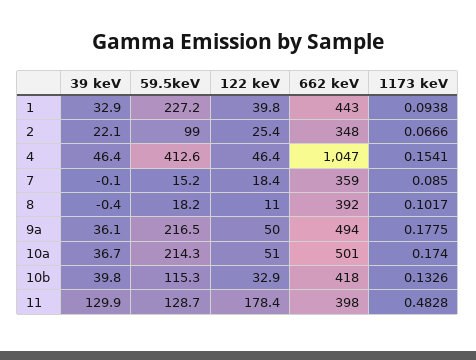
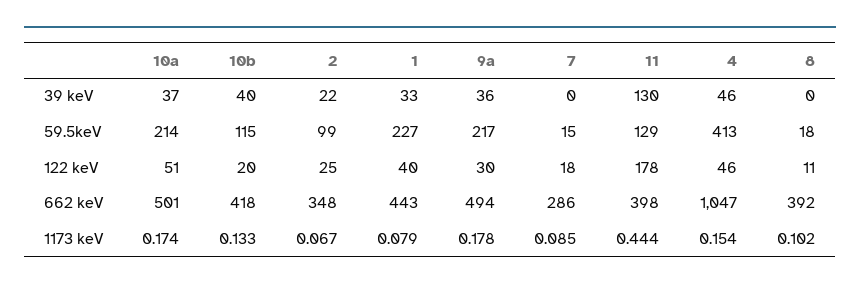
  {
    "39 keV": {
      "1": 32.9,
      "2": 22.1,
      "4": 46.4,
      "7": -0.1,
      "8": -0.4,
      "9a": 36.1,
      "10a": 36.7,
      "10b": 39.8,
      "11": 129.9
    },
    "59.5keV": {
      "1": 227.2,
      "2": 99,
      "4": 412.6,
      "7": 15.2,
      "8": 18.2,
      "9a": 216.5,
      "10a": 214.3,
      "10b": 115.3,
      "11": 128.7
    },
    "122 keV": {
      "1": 39.8,
      "2": 25.4,
      "4": 46.4,
      "7": 18.4,
      "8": 11,
-     "9a": 50,
+     "9a": 30,
      "10a": 51,
-     "10b": 32.9,
+     "10b": 20,
      "11": 178.4
    },
    "662 keV": {
      "1": 443,
      "2": 348,
      "4": 1047,
-     "7": 359,
+     "7": 286,
      "8": 392,
      "9a": 494,
      "10a": 501,
      "10b": 418,
      "11": 398
    },
    "1173 keV": {
-     "1": 0.0938,
+     "1": 0.079,
      "2": 0.0666,
      "4": 0.1541,
      "7": 0.085,
      "8": 0.1017,
      "9a": 0.1775,
      "10a": 0.174,
      "10b": 0.1326,
-     "11": 0.4828
+     "11": 0.444
    }
  }

